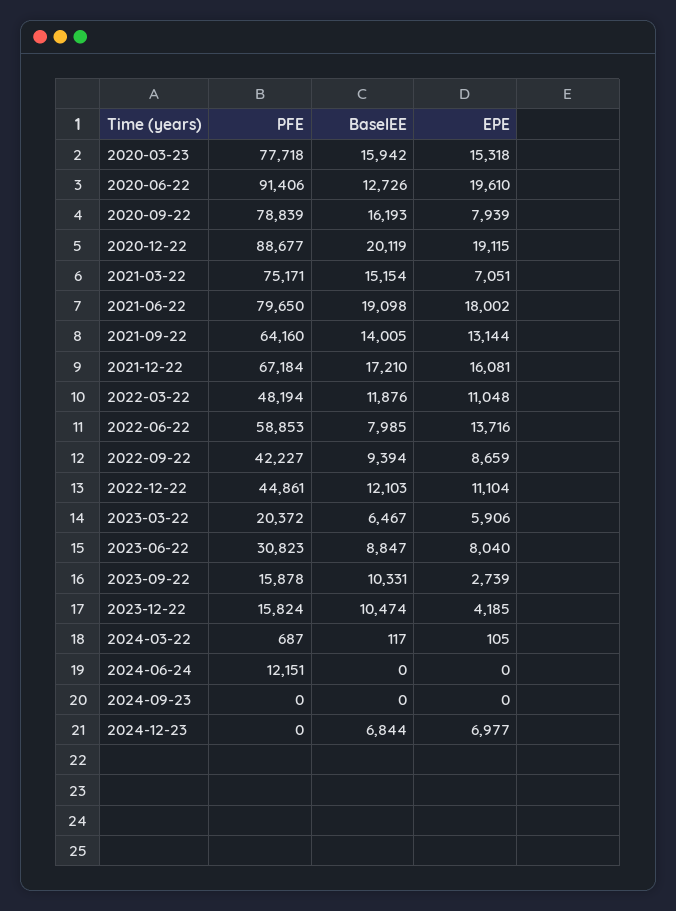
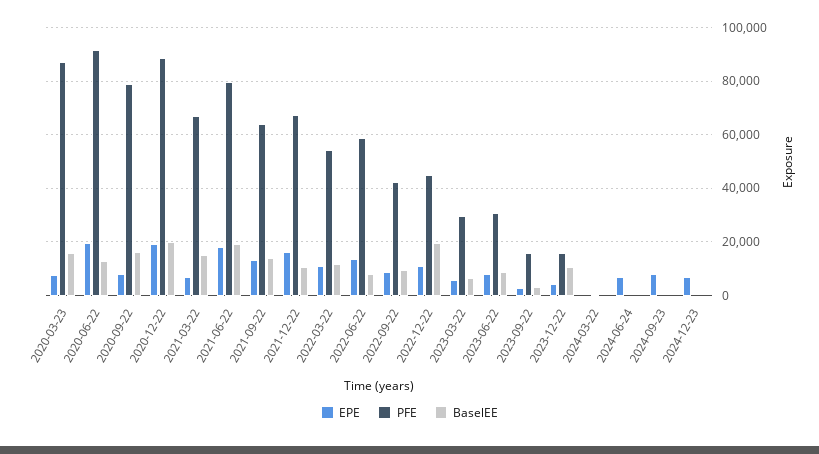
  {
    "PFE": {
-     "2020-03-23": 77718,
+     "2020-03-23": 87500,
      "2020-06-22": 91406,
      "2020-09-22": 78839,
      "2020-12-22": 88677,
-     "2021-03-22": 75171,
+     "2021-03-22": 67500,
      "2021-06-22": 79650,
      "2021-09-22": 64160,
      "2021-12-22": 67184,
-     "2022-03-22": 48194,
+     "2022-03-22": 55000,
      "2022-06-22": 58853,
      "2022-09-22": 42227,
      "2022-12-22": 44861,
-     "2023-03-22": 20372,
+     "2023-03-22": 30000,
      "2023-06-22": 30823,
      "2023-09-22": 15878,
      "2023-12-22": 15824,
      "2024-03-22": 687,
-     "2024-06-24": 12151,
+     "2024-06-24": 0,
      "2024-09-23": 0,
      "2024-12-23": 0
    },
    "BaselEE": {
      "2020-03-23": 15942,
      "2020-06-22": 12726,
      "2020-09-22": 16193,
      "2020-12-22": 20119,
      "2021-03-22": 15154,
      "2021-06-22": 19098,
      "2021-09-22": 14005,
-     "2021-12-22": 17210,
+     "2021-12-22": 10000,
      "2022-03-22": 11876,
      "2022-06-22": 7985,
      "2022-09-22": 9394,
-     "2022-12-22": 12103,
+     "2022-12-22": 20000,
      "2023-03-22": 6467,
      "2023-06-22": 8847,
-     "2023-09-22": 10331,
+     "2023-09-22": 2500,
      "2023-12-22": 10474,
      "2024-03-22": 117,
      "2024-06-24": 0,
      "2024-09-23": 0,
-     "2024-12-23": 6844
+     "2024-12-23": 0
    },
    "EPE": {
-     "2020-03-23": 15318,
+     "2020-03-23": 7500,
      "2020-06-22": 19610,
      "2020-09-22": 7939,
      "2020-12-22": 19115,
      "2021-03-22": 7051,
      "2021-06-22": 18002,
      "2021-09-22": 13144,
      "2021-12-22": 16081,
      "2022-03-22": 11048,
      "2022-06-22": 13716,
      "2022-09-22": 8659,
      "2022-12-22": 11104,
      "2023-03-22": 5906,
      "2023-06-22": 8040,
      "2023-09-22": 2739,
      "2023-12-22": 4185,
      "2024-03-22": 105,
-     "2024-06-24": 0,
+     "2024-06-24": 7500,
-     "2024-09-23": 0,
+     "2024-09-23": 7500,
      "2024-12-23": 6977
    }
  }

